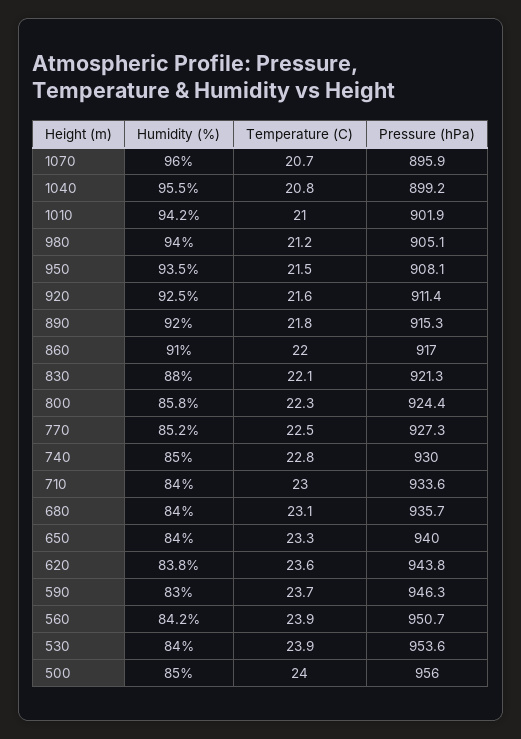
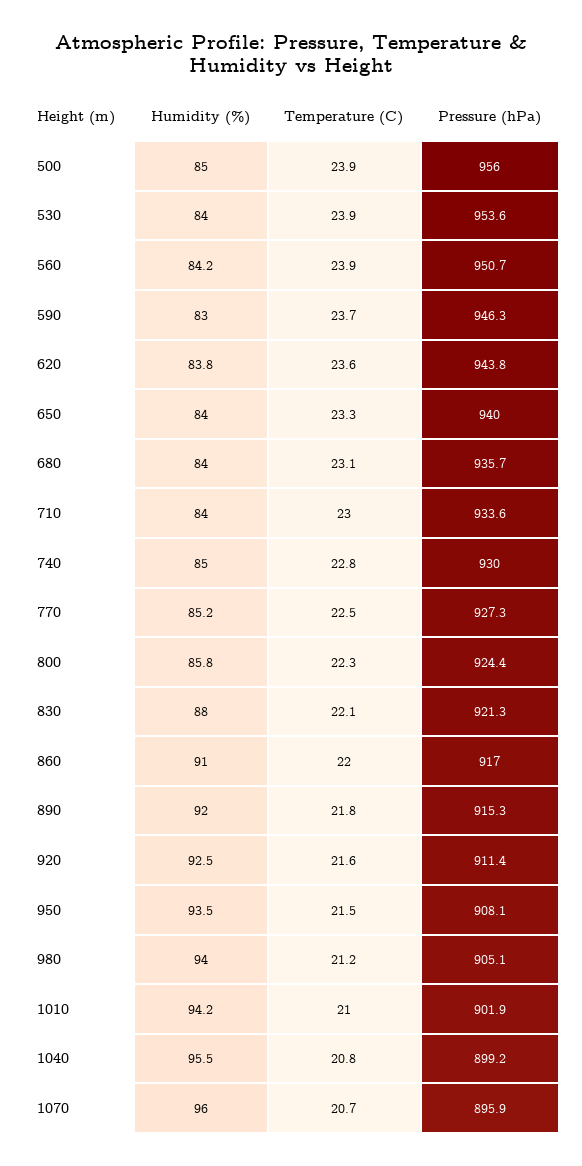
  {
    "Humidity (%)": {
      "1070": 96,
      "1040": 95.5,
      "1010": 94.2,
      "980": 94,
      "950": 93.5,
      "920": 92.5,
      "890": 92,
      "860": 91,
      "830": 88,
      "800": 85.8,
      "770": 85.2,
      "740": 85,
      "710": 84,
      "680": 84,
      "650": 84,
      "620": 83.8,
      "590": 83,
      "560": 84.2,
      "530": 84,
      "500": 85
    },
    "Temperature (C)": {
      "1070": 20.7,
      "1040": 20.8,
      "1010": 21,
      "980": 21.2,
      "950": 21.5,
      "920": 21.6,
      "890": 21.8,
      "860": 22,
      "830": 22.1,
      "800": 22.3,
      "770": 22.5,
      "740": 22.8,
      "710": 23,
      "680": 23.1,
      "650": 23.3,
      "620": 23.6,
      "590": 23.7,
      "560": 23.9,
      "530": 23.9,
-     "500": 24
+     "500": 23.9
    },
    "Pressure (hPa)": {
      "1070": 895.9,
      "1040": 899.2,
      "1010": 901.9,
      "980": 905.1,
      "950": 908.1,
      "920": 911.4,
      "890": 915.3,
      "860": 917,
      "830": 921.3,
      "800": 924.4,
      "770": 927.3,
      "740": 930,
      "710": 933.6,
      "680": 935.7,
      "650": 940,
      "620": 943.8,
      "590": 946.3,
      "560": 950.7,
      "530": 953.6,
      "500": 956
    }
  }

